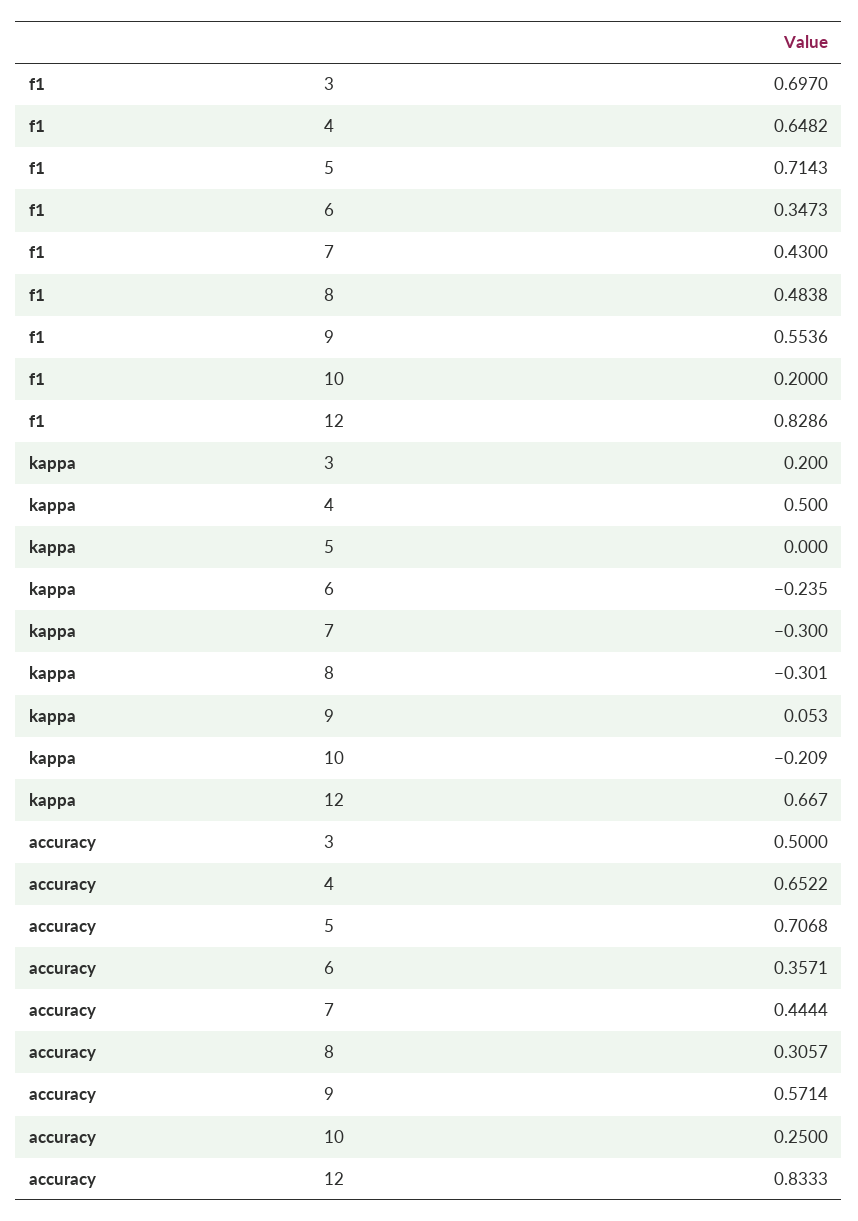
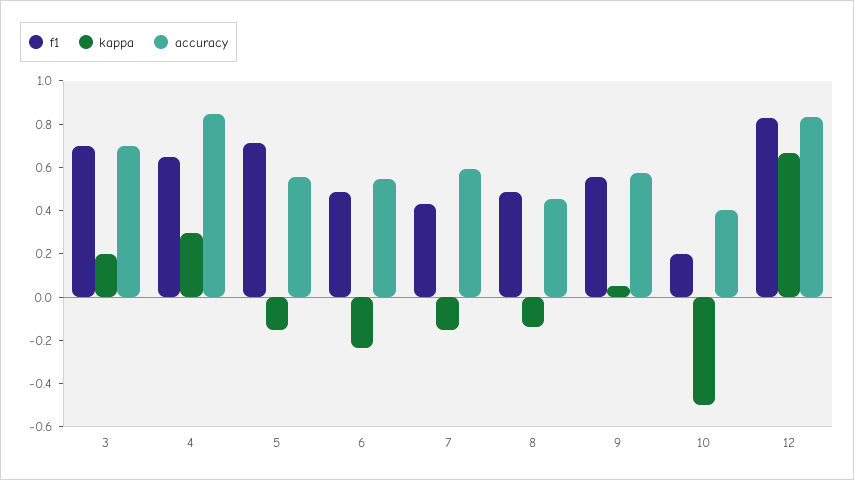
  {
    "f1": {
      "3": 0.697,
      "4": 0.6482,
      "5": 0.7143,
-     "6": 0.3473,
+     "6": 0.5,
      "7": 0.43,
      "8": 0.4838,
      "9": 0.5536,
      "10": 0.2,
      "12": 0.8286
    },
    "kappa": {
      "3": 0.2,
-     "4": 0.5,
+     "4": 0.3,
-     "5": 0,
+     "5": -0.15,
      "6": -0.235,
-     "7": -0.3,
+     "7": -0.15,
-     "8": -0.301,
+     "8": -0.15,
      "9": 0.053,
-     "10": -0.209,
+     "10": -0.5,
      "12": 0.667
    },
    "accuracy": {
-     "3": 0.5,
+     "3": 0.7,
-     "4": 0.6522,
+     "4": 0.85,
-     "5": 0.7068,
+     "5": 0.55,
-     "6": 0.3571,
+     "6": 0.55,
-     "7": 0.4444,
+     "7": 0.6,
-     "8": 0.3057,
+     "8": 0.45,
      "9": 0.5714,
-     "10": 0.25,
+     "10": 0.4,
      "12": 0.8333
    }
  }

